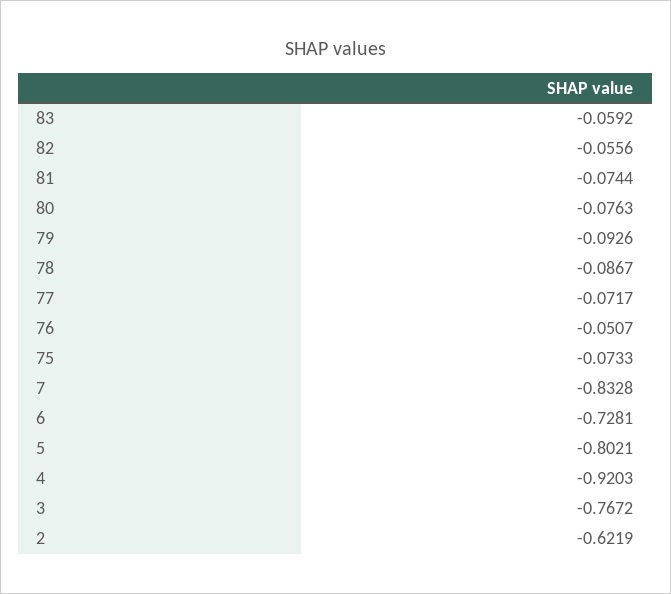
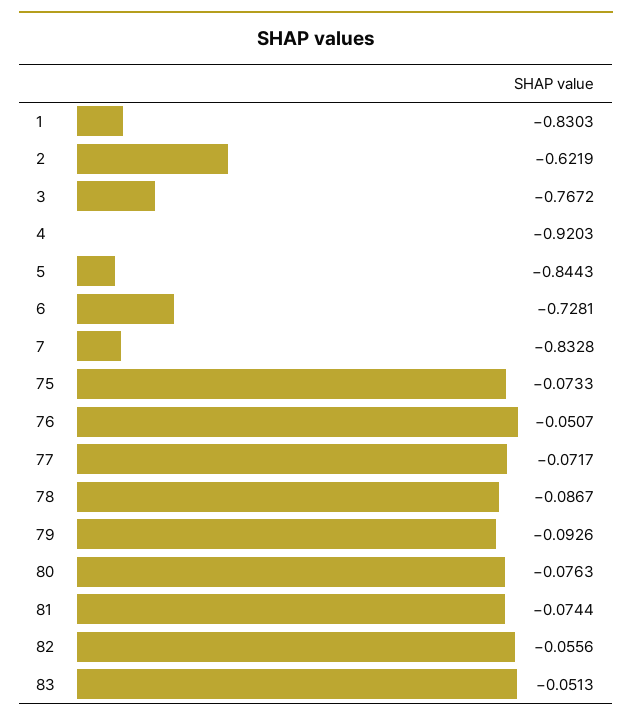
  {
-   "83": -0.0592,
+   "83": -0.0513,
    "82": -0.0556,
    "81": -0.0744,
    "80": -0.0763,
    "79": -0.0926,
    "78": -0.0867,
    "77": -0.0717,
    "76": -0.0507,
    "75": -0.0733,
    "7": -0.8328,
    "6": -0.7281,
-   "5": -0.8021,
+   "5": -0.8443,
    "4": -0.9203,
    "3": -0.7672,
-   "2": -0.6219
+   "2": -0.6219,
+   "1": -0.8303
  }

